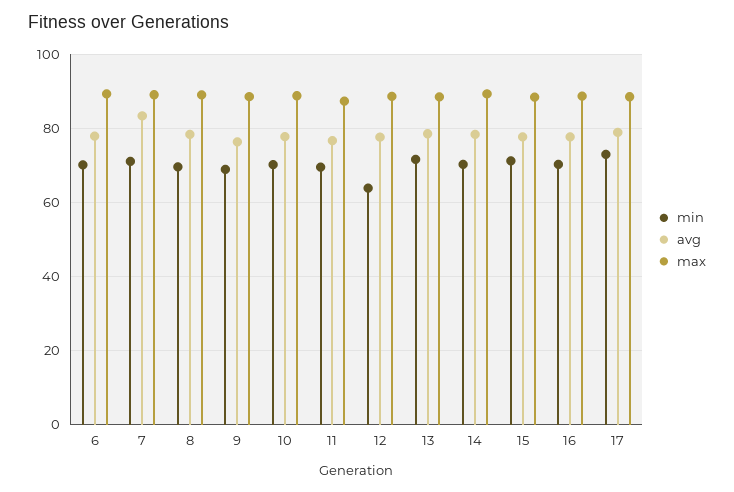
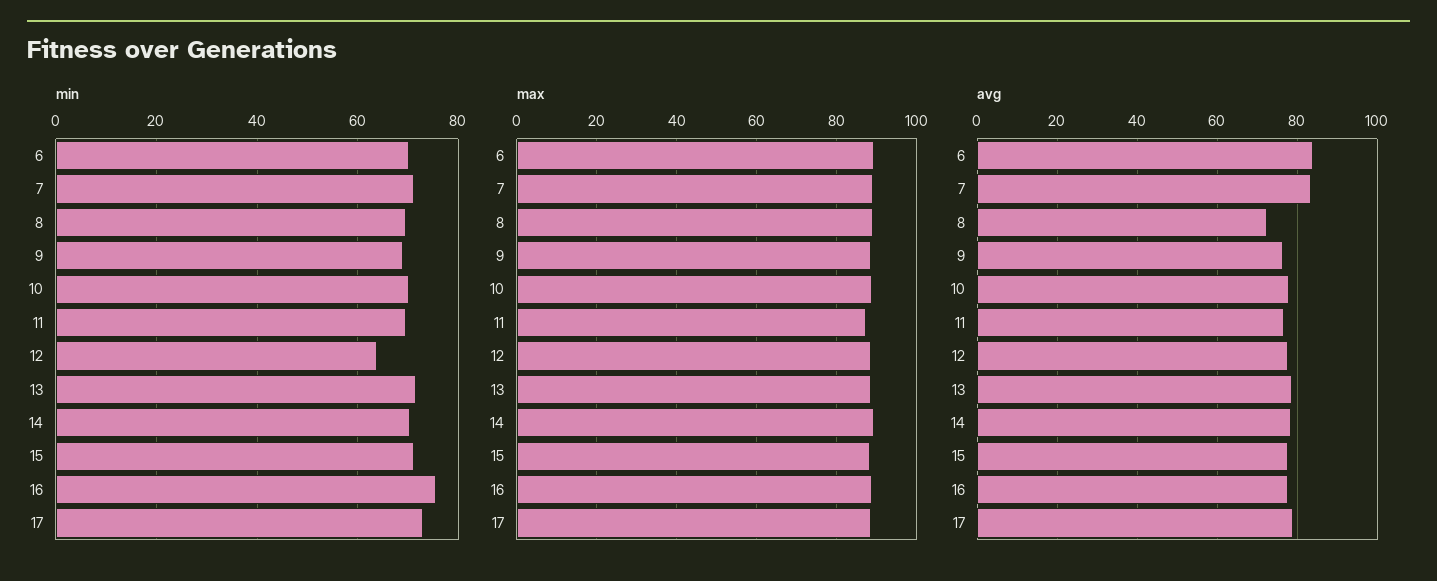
  {
    "min": {
      "6": 70,
      "7": 72,
      "8": 70,
      "9": 68,
      "10": 70,
      "11": 70,
      "12": 64,
      "13": 72,
      "14": 70,
      "15": 72,
-     "16": 70,
+     "16": 76,
      "17": 74
    },
    "avg": {
-     "6": 78,
+     "6": 84,
      "7": 84,
-     "8": 78,
+     "8": 72,
      "9": 76,
      "10": 78,
      "11": 76,
      "12": 78,
      "13": 78,
      "14": 78,
      "15": 78,
      "16": 78,
      "17": 78
    },
    "max": {
      "6": 90,
      "7": 90,
      "8": 90,
      "9": 88,
      "10": 88,
      "11": 88,
      "12": 88,
      "13": 88,
      "14": 90,
      "15": 88,
      "16": 88,
      "17": 88
    }
  }

